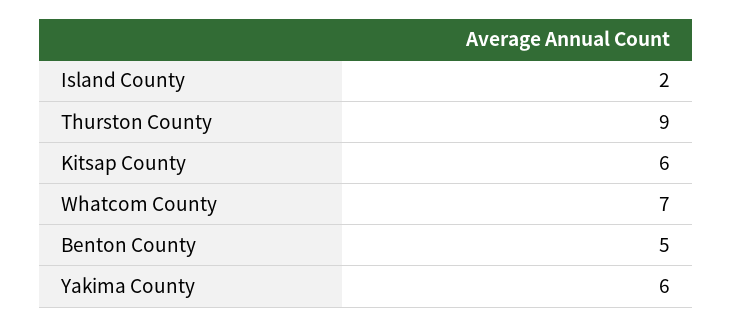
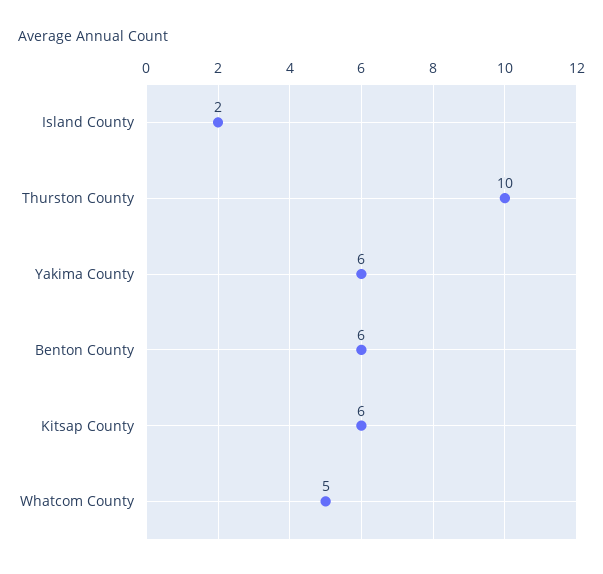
  {
    "Island County": 2,
-   "Thurston County": 9,
+   "Thurston County": 10,
    "Kitsap County": 6,
-   "Whatcom County": 7,
+   "Whatcom County": 5,
-   "Benton County": 5,
+   "Benton County": 6,
    "Yakima County": 6
  }

